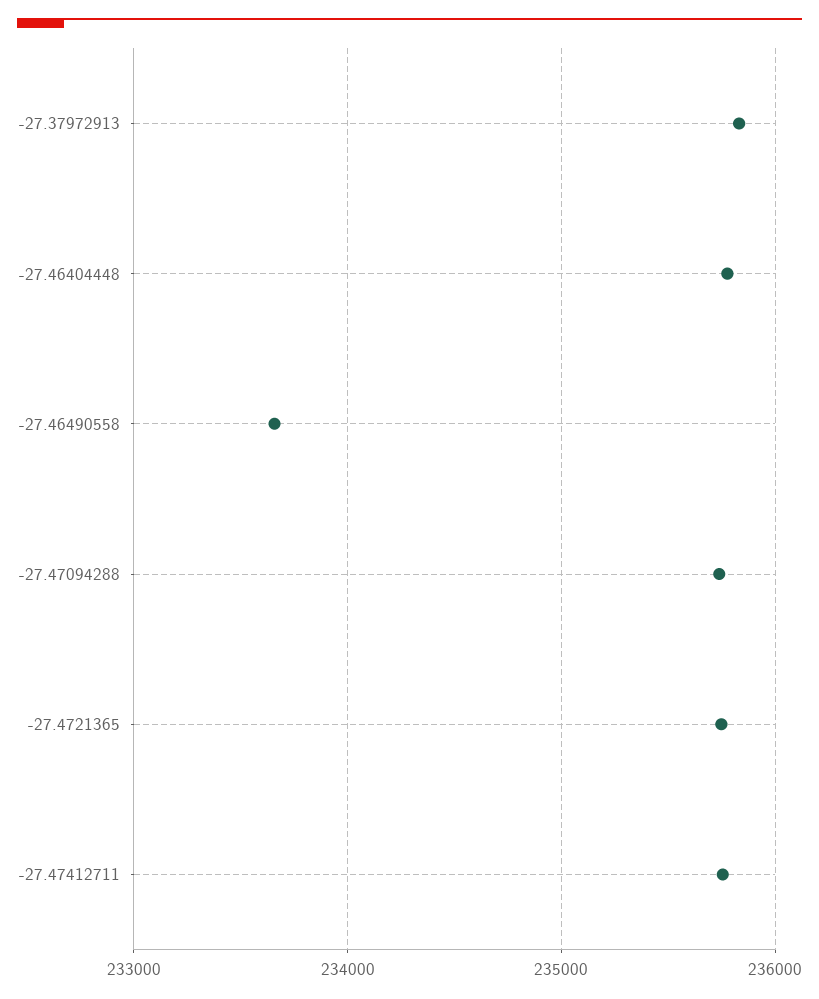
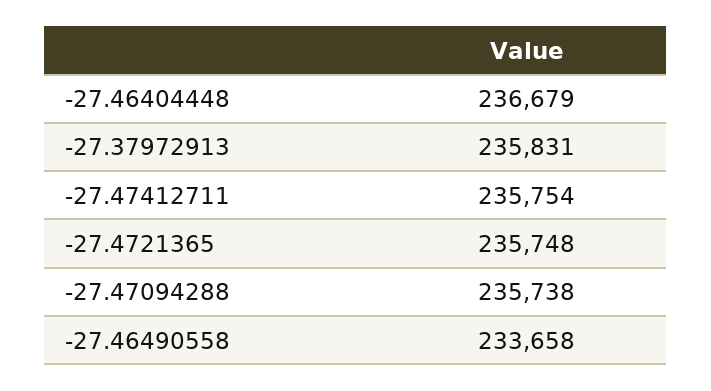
  {
    "-27.37972913": 235831,
-   "-27.46404448": 235800,
+   "-27.46404448": 236679,
    "-27.46490558": 233658,
    "-27.47094288": 235738,
    "-27.4721365": 235748,
    "-27.47412711": 235754
  }

